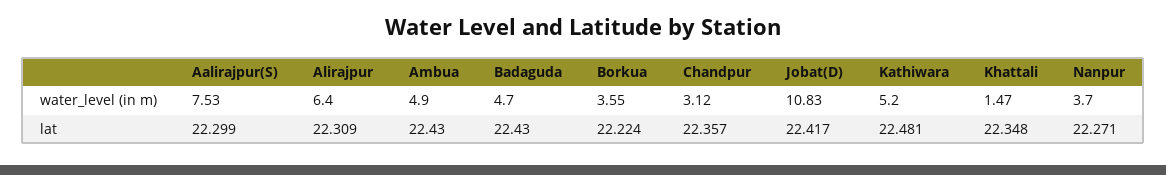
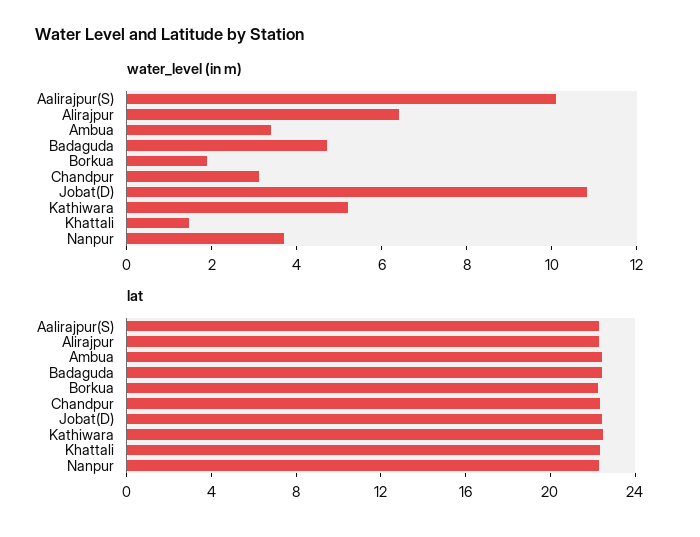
  {
    "water_level (in m)": {
-     "Aalirajpur(S)": 7.53,
+     "Aalirajpur(S)": 10,
      "Alirajpur": 6.4,
-     "Ambua": 4.9,
+     "Ambua": 3.5,
      "Badaguda": 4.7,
-     "Borkua": 3.55,
+     "Borkua": 2,
      "Chandpur": 3.12,
      "Jobat(D)": 10.83,
      "Kathiwara": 5.2,
      "Khattali": 1.47,
      "Nanpur": 3.7
    },
    "lat": {
      "Aalirajpur(S)": 22.299,
      "Alirajpur": 22.309,
      "Ambua": 22.43,
      "Badaguda": 22.43,
      "Borkua": 22.224,
      "Chandpur": 22.357,
      "Jobat(D)": 22.417,
      "Kathiwara": 22.481,
      "Khattali": 22.348,
      "Nanpur": 22.271
    }
  }

